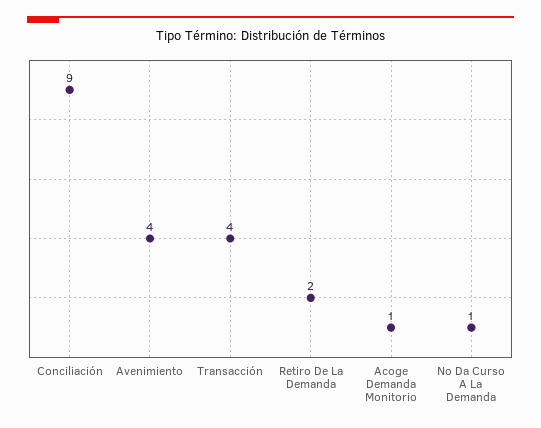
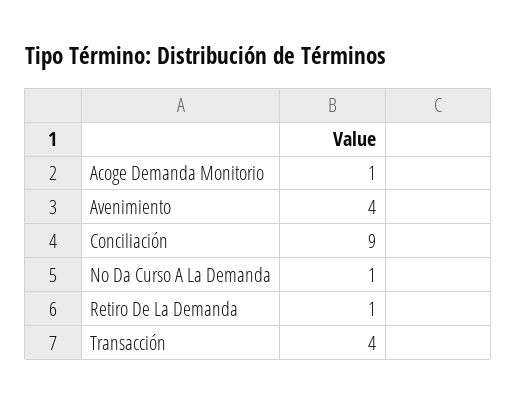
  {
    "Conciliación": 9,
    "Avenimiento": 4,
    "Transacción": 4,
-   "Retiro De La Demanda": 2,
+   "Retiro De La Demanda": 1,
    "Acoge Demanda Monitorio": 1,
    "No Da Curso A La Demanda": 1
  }

